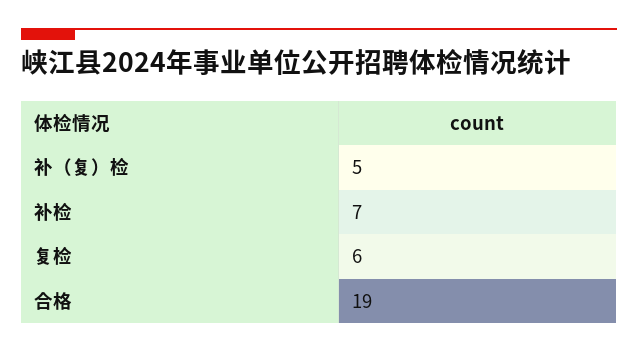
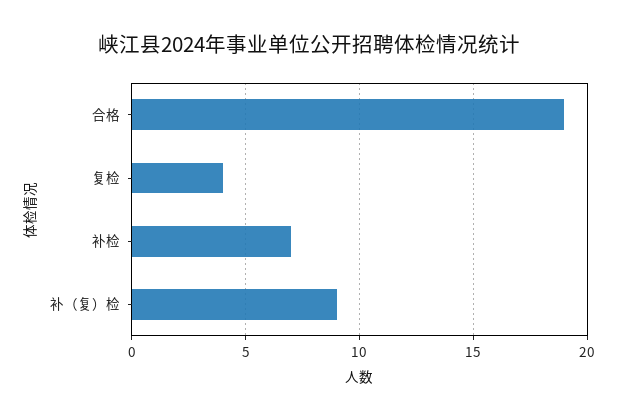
  {
-   "补（复）检": 5,
+   "补（复）检": 9,
    "补检": 7,
-   "复检": 6,
+   "复检": 4,
    "合格": 19
  }

